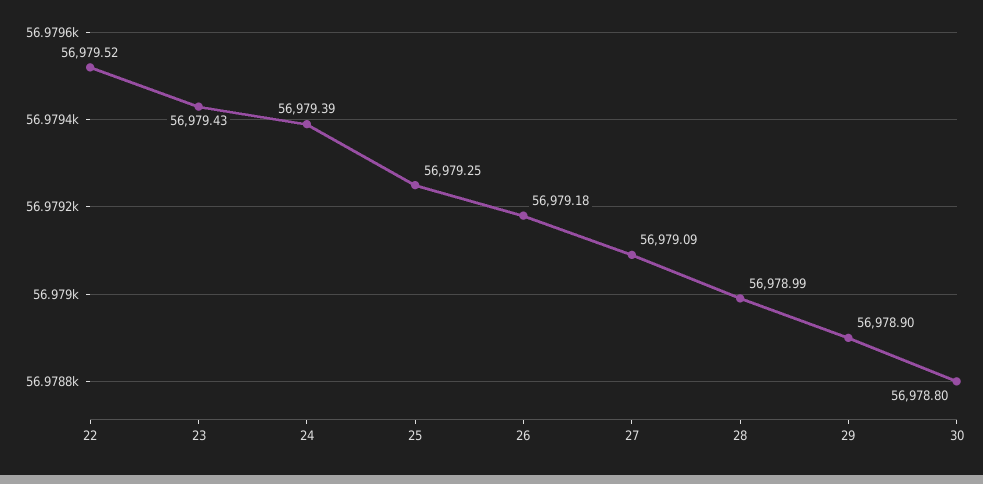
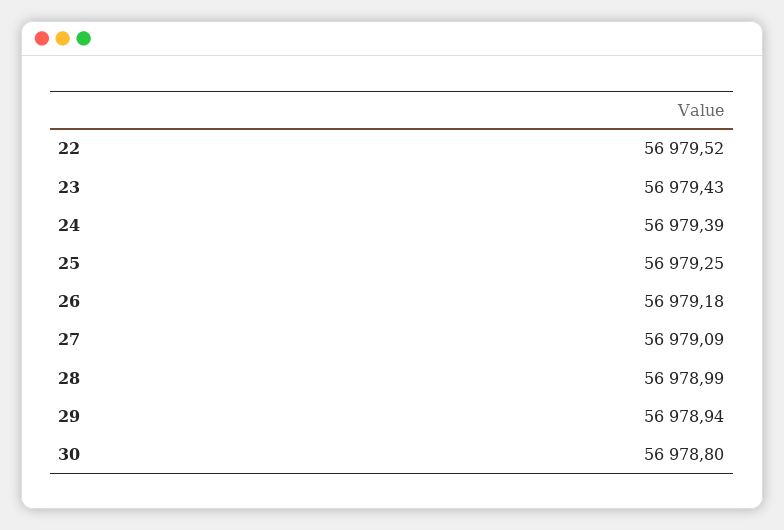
  {
    "22": 56979.52,
    "23": 56979.43,
    "24": 56979.39,
    "25": 56979.25,
    "26": 56979.18,
    "27": 56979.09,
    "28": 56978.99,
-   "29": 56978.9,
+   "29": 56978.94,
    "30": 56978.8
  }

